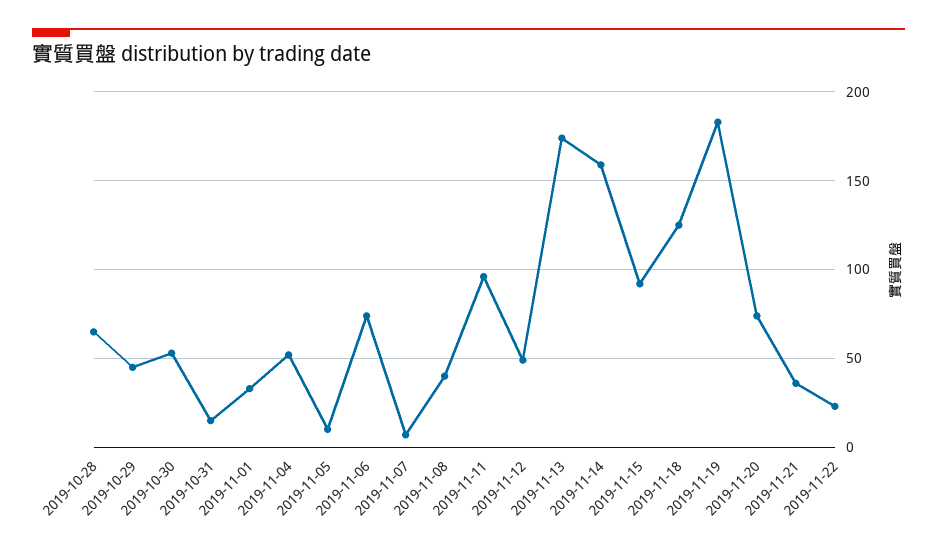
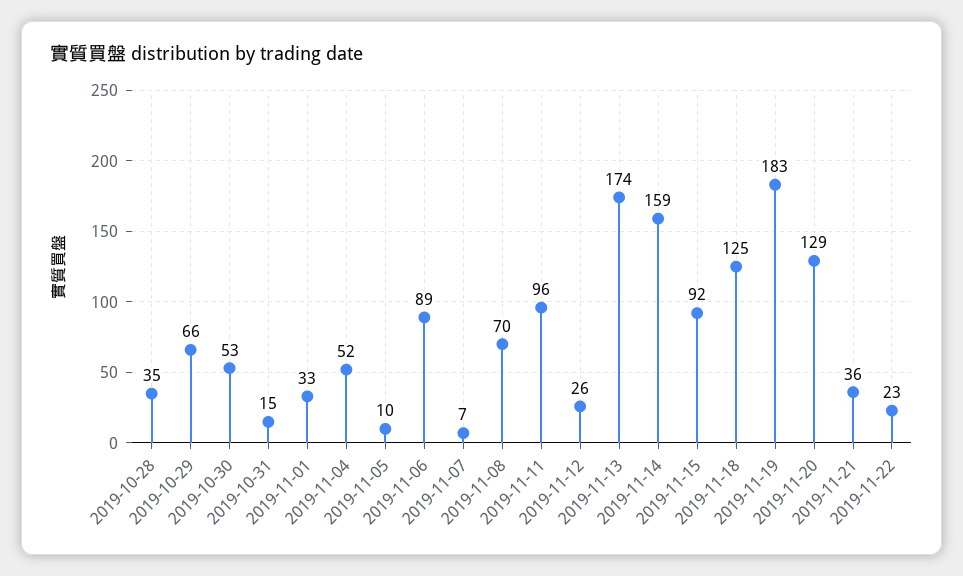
  {
-   "2019-10-28": 65,
+   "2019-10-28": 35,
-   "2019-10-29": 45,
+   "2019-10-29": 66,
    "2019-10-30": 53,
    "2019-10-31": 15,
    "2019-11-01": 33,
    "2019-11-04": 52,
    "2019-11-05": 10,
-   "2019-11-06": 75,
+   "2019-11-06": 89,
    "2019-11-07": 7,
-   "2019-11-08": 40,
+   "2019-11-08": 70,
    "2019-11-11": 96,
-   "2019-11-12": 50,
+   "2019-11-12": 26,
    "2019-11-13": 174,
    "2019-11-14": 159,
    "2019-11-15": 92,
    "2019-11-18": 125,
    "2019-11-19": 183,
-   "2019-11-20": 75,
+   "2019-11-20": 129,
    "2019-11-21": 36,
    "2019-11-22": 23
  }

